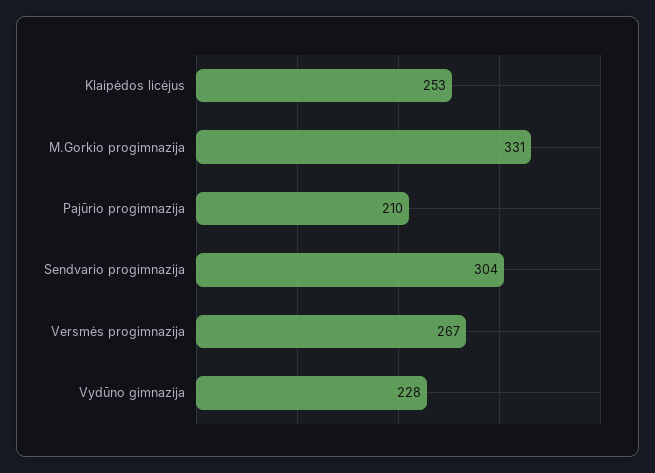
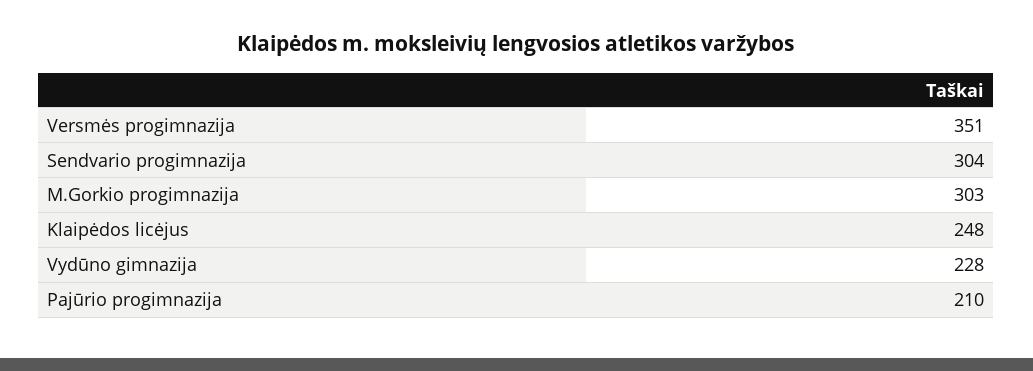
  {
-   "Klaipėdos licėjus": 253,
+   "Klaipėdos licėjus": 248,
-   "M.Gorkio progimnazija": 331,
+   "M.Gorkio progimnazija": 303,
    "Pajūrio progimnazija": 210,
    "Sendvario progimnazija": 304,
-   "Versmės progimnazija": 267,
+   "Versmės progimnazija": 351,
    "Vydūno gimnazija": 228
  }

